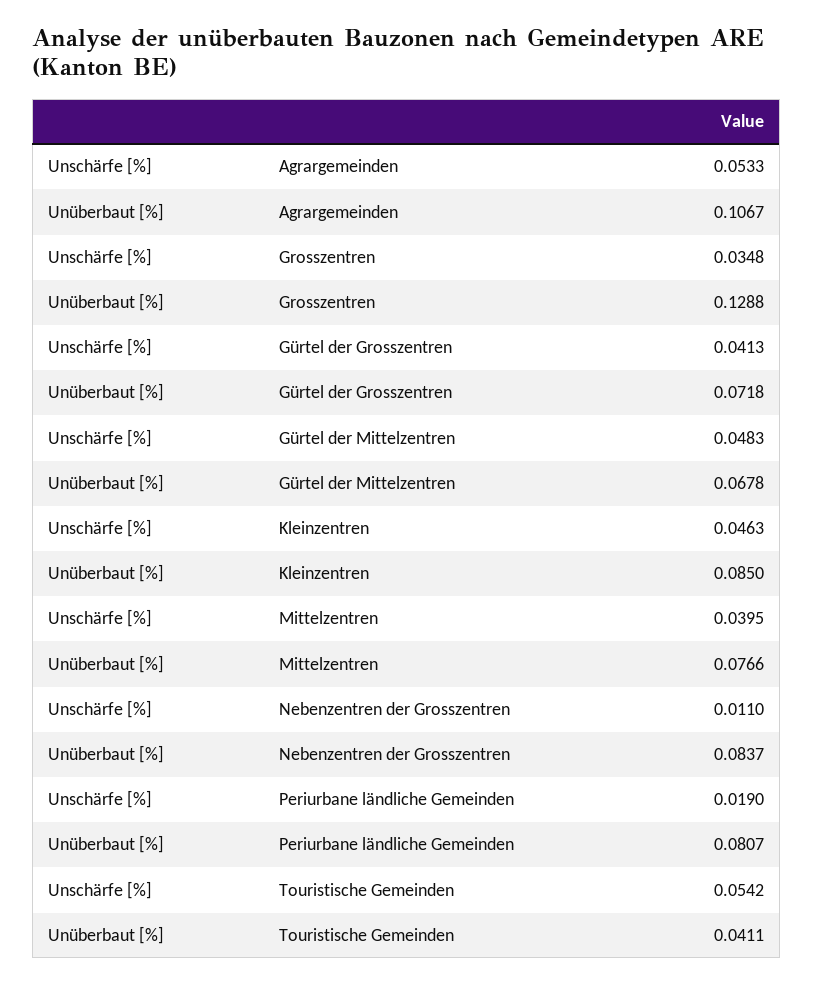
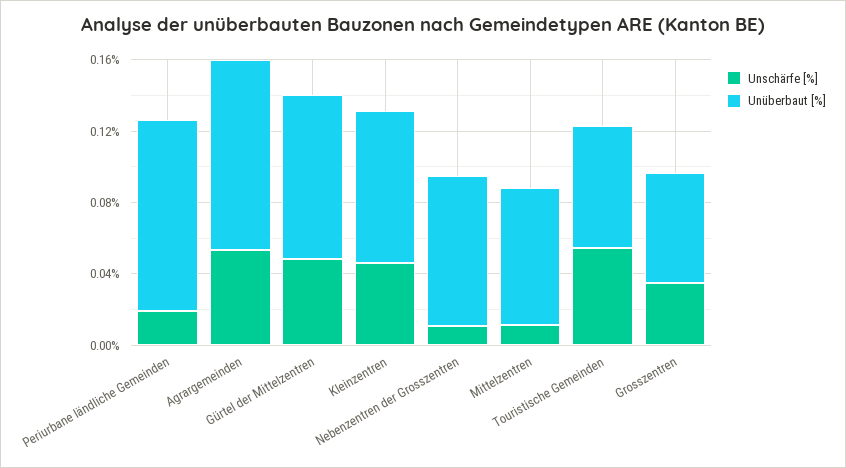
  {
    "Unschärfe [%]": {
      "Agrargemeinden": 0.0533,
      "Grosszentren": 0.0348,
-     "Gürtel der Grosszentren": 0.0413,
      "Gürtel der Mittelzentren": 0.0483,
      "Kleinzentren": 0.0463,
-     "Mittelzentren": 0.0395,
+     "Mittelzentren": 0.01,
      "Nebenzentren der Grosszentren": 0.011,
      "Periurbane ländliche Gemeinden": 0.019,
      "Touristische Gemeinden": 0.0542
    },
    "Unüberbaut [%]": {
      "Agrargemeinden": 0.1067,
-     "Grosszentren": 0.1288,
+     "Grosszentren": 0.06,
-     "Gürtel der Grosszentren": 0.0718,
-     "Gürtel der Mittelzentren": 0.0678,
+     "Gürtel der Mittelzentren": 0.09,
      "Kleinzentren": 0.085,
      "Mittelzentren": 0.0766,
      "Nebenzentren der Grosszentren": 0.0837,
-     "Periurbane ländliche Gemeinden": 0.0807,
+     "Periurbane ländliche Gemeinden": 0.11,
-     "Touristische Gemeinden": 0.0411
+     "Touristische Gemeinden": 0.07
    }
  }

